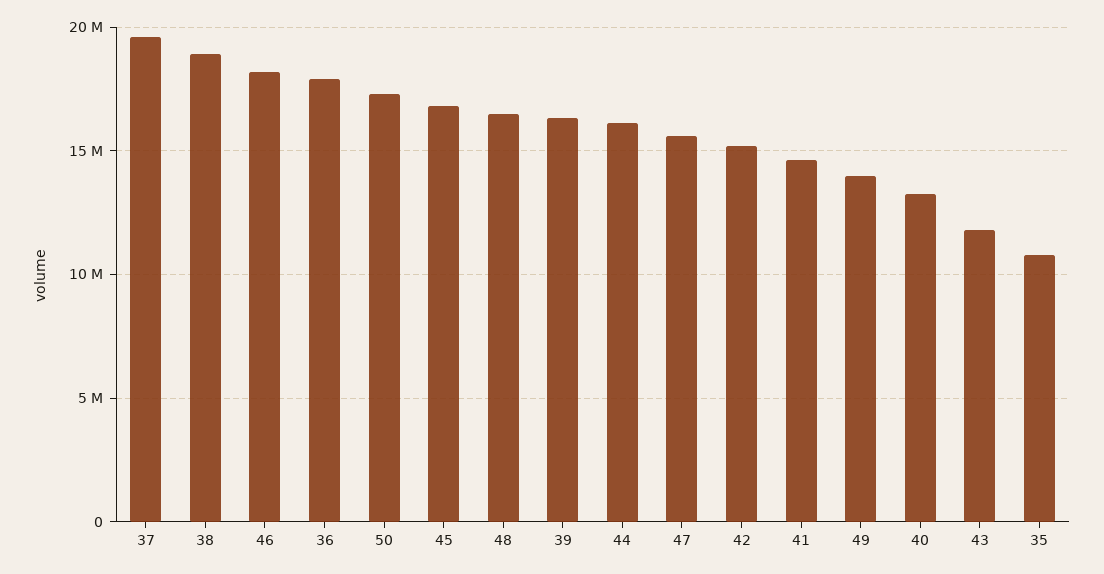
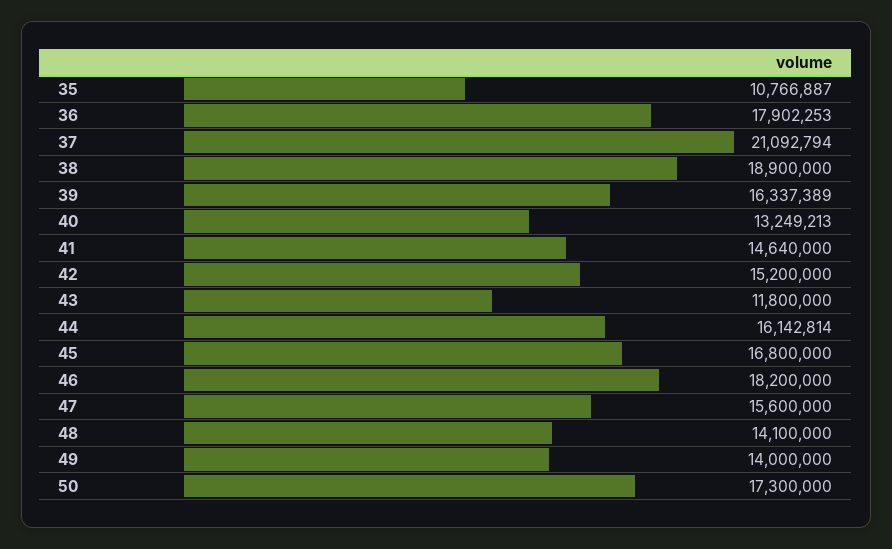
  {
-   "37": 19500000,
+   "37": 21092794,
    "38": 18900000,
    "46": 18200000,
    "36": 17902253,
    "50": 17300000,
    "45": 16800000,
-   "48": 16500000,
+   "48": 14100000,
    "39": 16337389,
    "44": 16142814,
    "47": 15600000,
    "42": 15200000,
    "41": 14640000,
    "49": 14000000,
    "40": 13249213,
    "43": 11800000,
    "35": 10766887
  }

